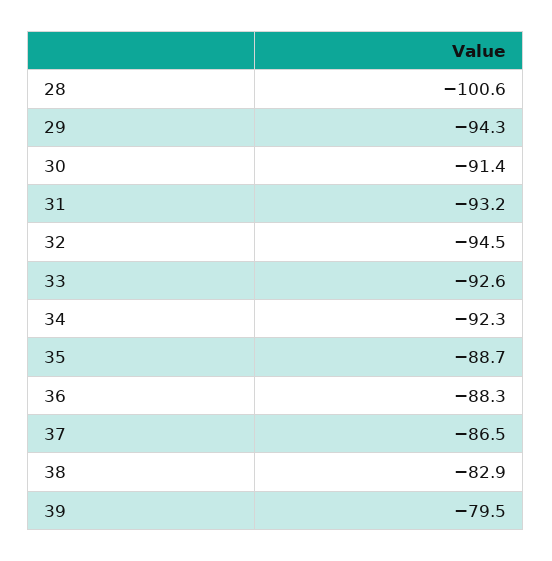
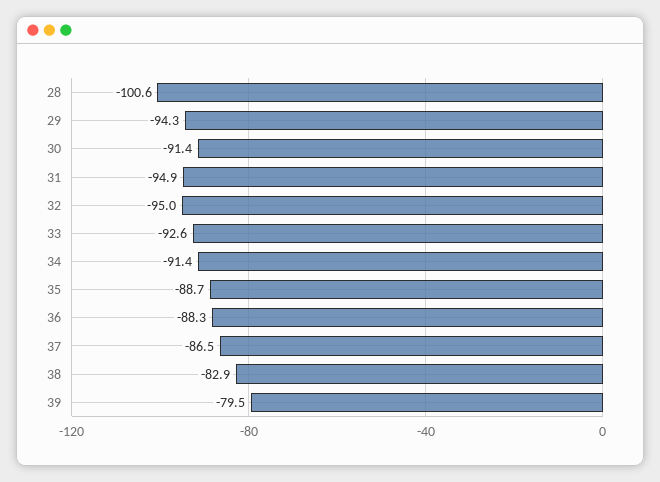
  {
    "28": -100.6,
    "29": -94.3,
    "30": -91.4,
-   "31": -93.2,
+   "31": -94.9,
-   "32": -94.5,
+   "32": -95,
    "33": -92.6,
-   "34": -92.3,
+   "34": -91.4,
    "35": -88.7,
    "36": -88.3,
    "37": -86.5,
    "38": -82.9,
    "39": -79.5
  }

